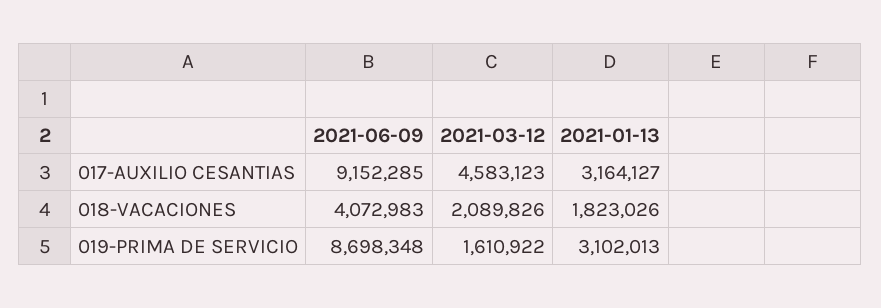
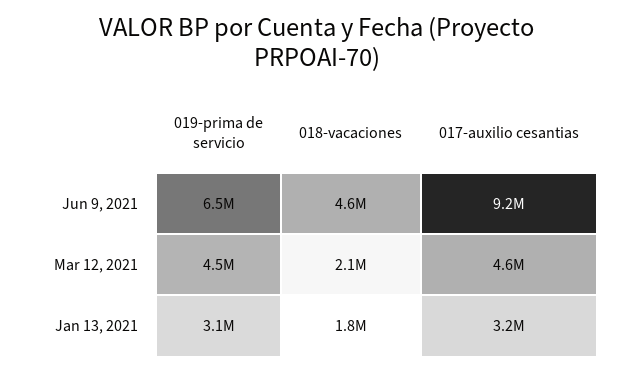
  {
    "2021-06-09": {
      "017-AUXILIO CESANTIAS": 9152285,
-     "018-VACACIONES": 4072983,
+     "018-VACACIONES": 4600000,
-     "019-PRIMA DE SERVICIO": 8698348
+     "019-PRIMA DE SERVICIO": 6500000
    },
    "2021-03-12": {
      "017-AUXILIO CESANTIAS": 4583123,
      "018-VACACIONES": 2089826,
-     "019-PRIMA DE SERVICIO": 1610922
+     "019-PRIMA DE SERVICIO": 4500000
    },
    "2021-01-13": {
      "017-AUXILIO CESANTIAS": 3164127,
      "018-VACACIONES": 1823026,
      "019-PRIMA DE SERVICIO": 3102013
    }
  }

